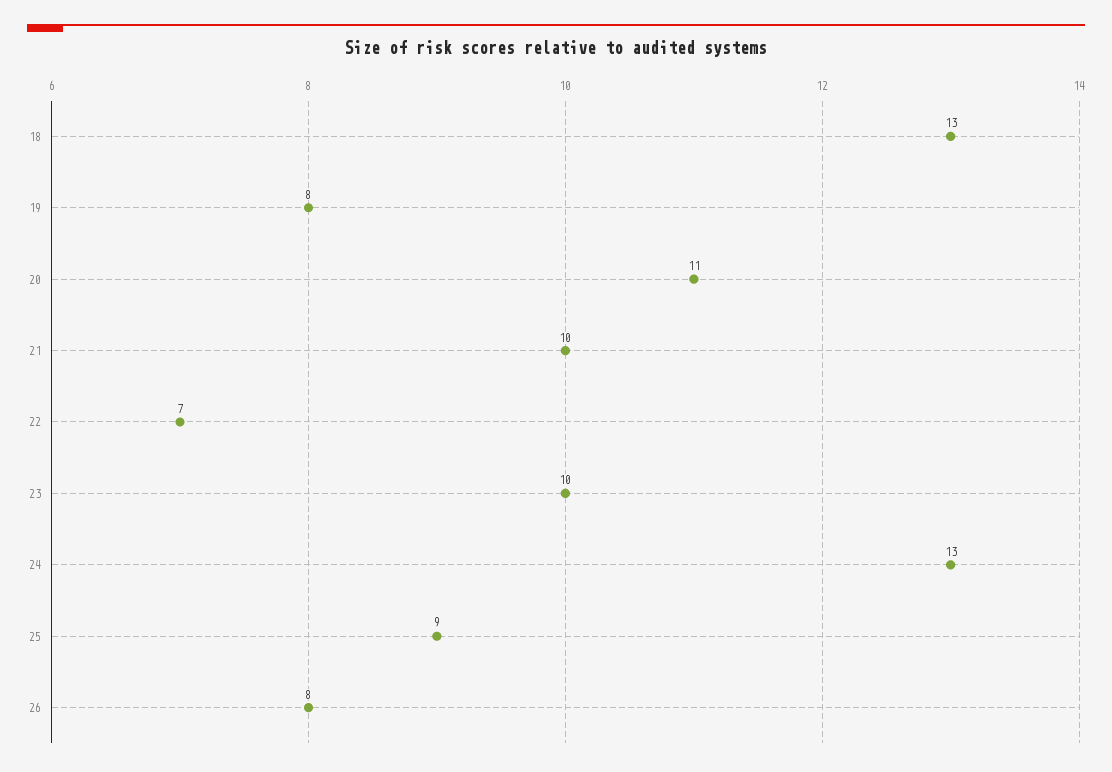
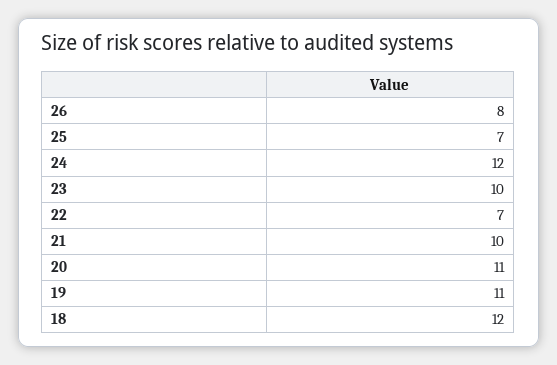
  {
-   "18": 13,
+   "18": 12,
-   "19": 8,
+   "19": 11,
    "20": 11,
    "21": 10,
    "22": 7,
    "23": 10,
-   "24": 13,
+   "24": 12,
-   "25": 9,
+   "25": 7,
    "26": 8
  }

